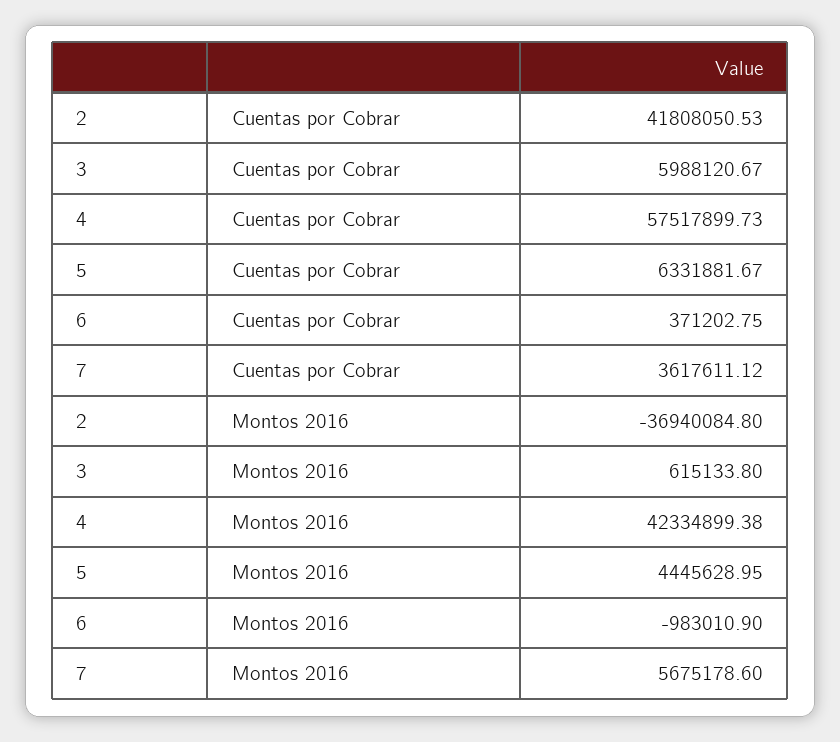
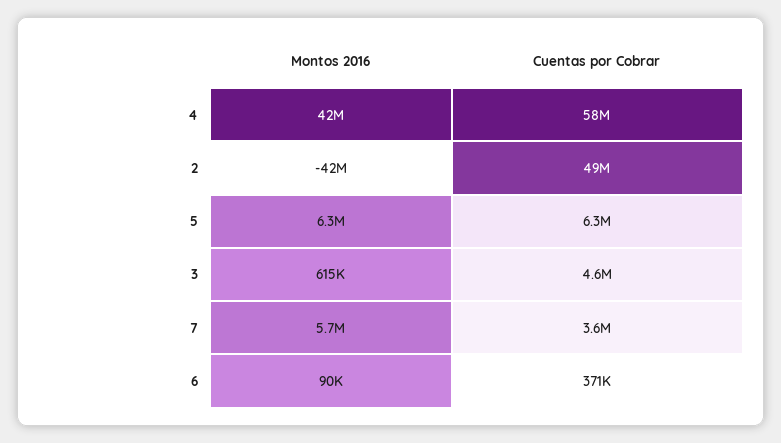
  {
    "2": {
-     "Cuentas por Cobrar": 41808050.53,
+     "Cuentas por Cobrar": 49000000,
-     "Montos 2016": -36940084.8
+     "Montos 2016": -42000000
    },
    "3": {
-     "Cuentas por Cobrar": 5988120.67,
+     "Cuentas por Cobrar": 4600000,
      "Montos 2016": 615133.8
    },
    "4": {
      "Cuentas por Cobrar": 57517899.73,
      "Montos 2016": 42334899.38
    },
    "5": {
      "Cuentas por Cobrar": 6331881.67,
-     "Montos 2016": 4445628.95
+     "Montos 2016": 6300000
    },
    "6": {
      "Cuentas por Cobrar": 371202.75,
-     "Montos 2016": -983010.9
+     "Montos 2016": 90000
    },
    "7": {
      "Cuentas por Cobrar": 3617611.12,
      "Montos 2016": 5675178.6
    }
  }

